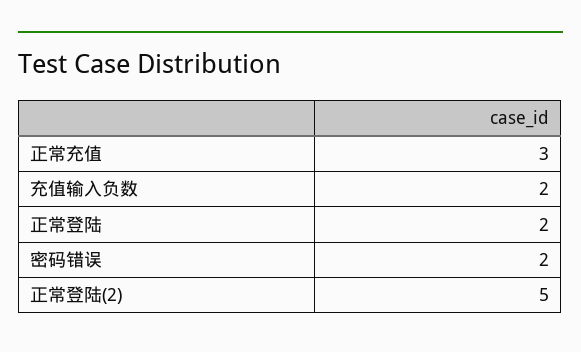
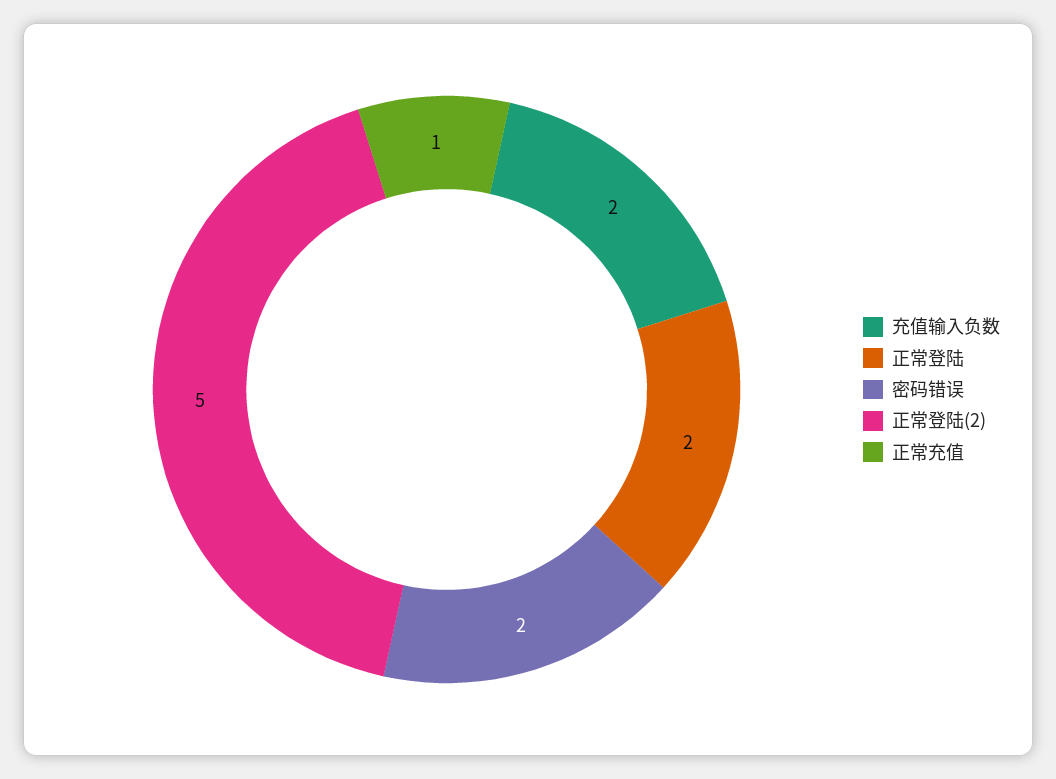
  {
-   "正常充值": 3,
+   "正常充值": 1,
    "充值输入负数": 2,
    "正常登陆": 2,
    "密码错误": 2,
    "正常登陆(2)": 5
  }

